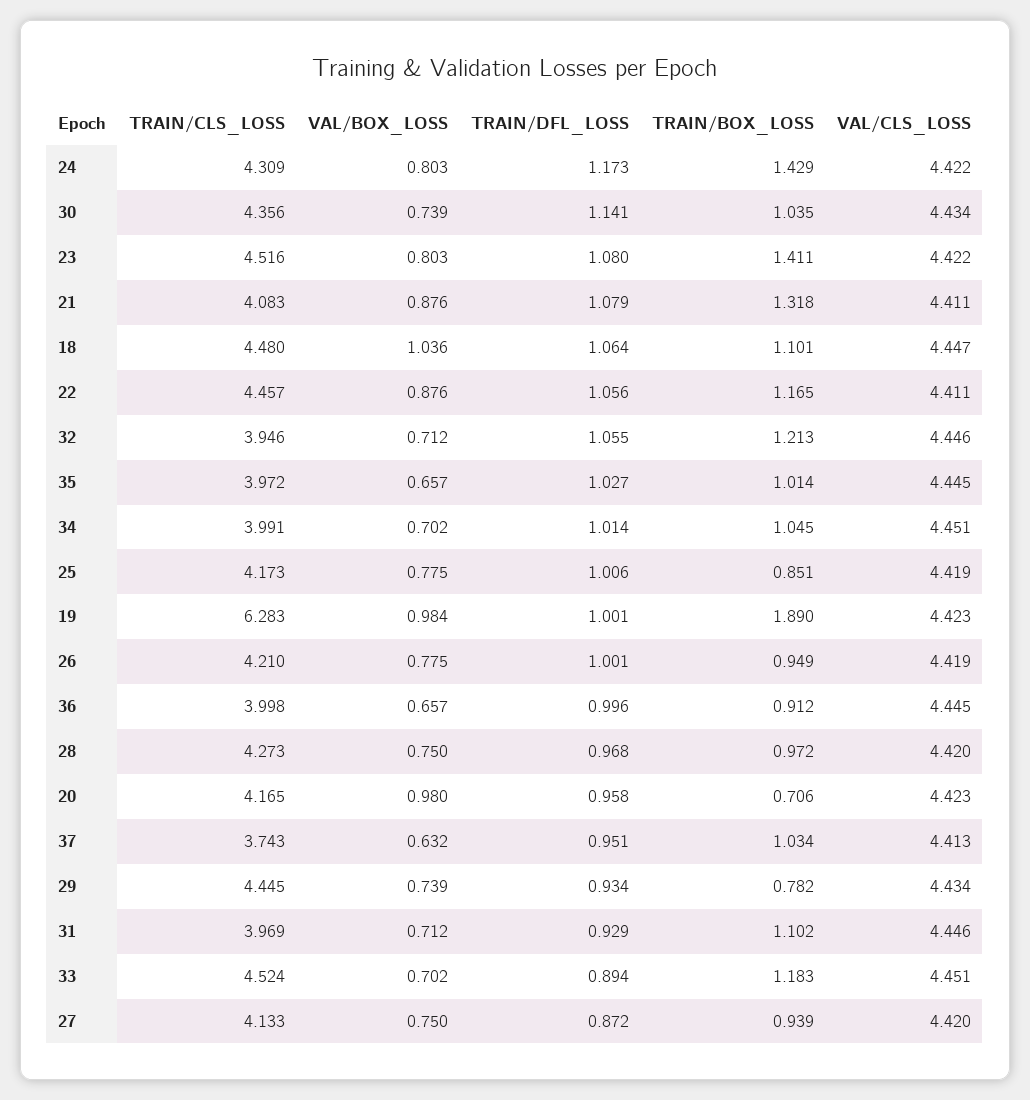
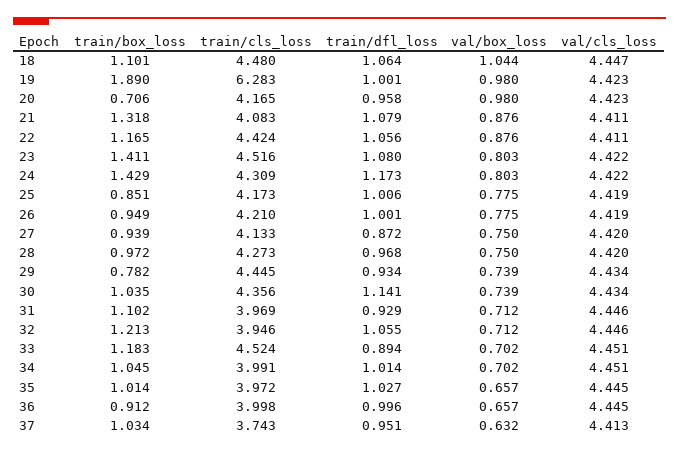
  {
    "TRAIN/CLS_LOSS": {
      "24": 4.309,
      "30": 4.356,
      "23": 4.516,
      "21": 4.083,
      "18": 4.48,
-     "22": 4.457,
+     "22": 4.424,
      "32": 3.946,
      "35": 3.972,
      "34": 3.991,
      "25": 4.173,
      "19": 6.283,
      "26": 4.21,
      "36": 3.998,
      "28": 4.273,
      "20": 4.165,
      "37": 3.743,
      "29": 4.445,
      "31": 3.969,
      "33": 4.524,
      "27": 4.133
    },
    "VAL/BOX_LOSS": {
      "24": 0.803,
      "30": 0.739,
      "23": 0.803,
      "21": 0.876,
-     "18": 1.036,
+     "18": 1.044,
      "22": 0.876,
      "32": 0.712,
      "35": 0.657,
      "34": 0.702,
      "25": 0.775,
-     "19": 0.984,
+     "19": 0.98,
      "26": 0.775,
      "36": 0.657,
      "28": 0.75,
      "20": 0.98,
      "37": 0.632,
      "29": 0.739,
      "31": 0.712,
      "33": 0.702,
      "27": 0.75
    },
    "TRAIN/DFL_LOSS": {
      "24": 1.173,
      "30": 1.141,
      "23": 1.08,
      "21": 1.079,
      "18": 1.064,
      "22": 1.056,
      "32": 1.055,
      "35": 1.027,
      "34": 1.014,
      "25": 1.006,
      "19": 1.001,
      "26": 1.001,
      "36": 0.996,
      "28": 0.968,
      "20": 0.958,
      "37": 0.951,
      "29": 0.934,
      "31": 0.929,
      "33": 0.894,
      "27": 0.872
    },
    "TRAIN/BOX_LOSS": {
      "24": 1.429,
      "30": 1.035,
      "23": 1.411,
      "21": 1.318,
      "18": 1.101,
      "22": 1.165,
      "32": 1.213,
      "35": 1.014,
      "34": 1.045,
      "25": 0.851,
      "19": 1.89,
      "26": 0.949,
      "36": 0.912,
      "28": 0.972,
      "20": 0.706,
      "37": 1.034,
      "29": 0.782,
      "31": 1.102,
      "33": 1.183,
      "27": 0.939
    },
    "VAL/CLS_LOSS": {
      "24": 4.422,
      "30": 4.434,
      "23": 4.422,
      "21": 4.411,
      "18": 4.447,
      "22": 4.411,
      "32": 4.446,
      "35": 4.445,
      "34": 4.451,
      "25": 4.419,
      "19": 4.423,
      "26": 4.419,
      "36": 4.445,
      "28": 4.42,
      "20": 4.423,
      "37": 4.413,
      "29": 4.434,
      "31": 4.446,
      "33": 4.451,
      "27": 4.42
    }
  }

